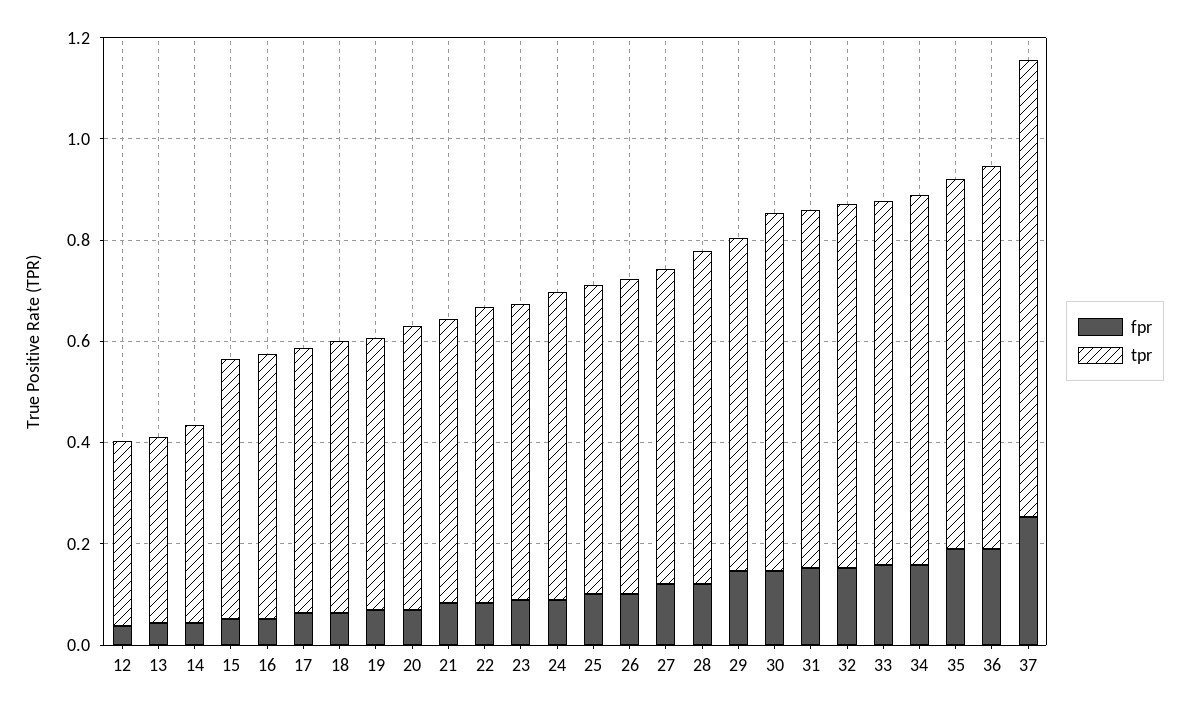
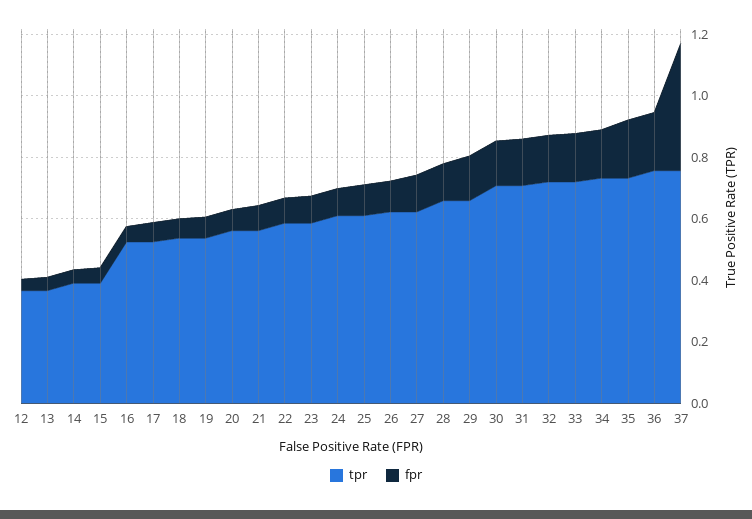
  {
    "fpr": {
      "12": 0.05,
      "13": 0.05,
      "14": 0.05,
      "15": 0.05,
      "16": 0.05,
      "17": 0.05,
      "18": 0.05,
      "19": 0.05,
      "20": 0.05,
      "21": 0.1,
      "22": 0.1,
      "23": 0.1,
      "24": 0.1,
      "25": 0.1,
      "26": 0.1,
      "27": 0.1,
      "28": 0.1,
      "29": 0.15,
      "30": 0.15,
      "31": 0.15,
      "32": 0.15,
      "33": 0.15,
      "34": 0.15,
      "35": 0.2,
      "36": 0.2,
-     "37": 0.25
+     "37": 0.4
    },
    "tpr": {
      "12": 0.35,
      "13": 0.35,
      "14": 0.4,
-     "15": 0.5,
+     "15": 0.4,
      "16": 0.5,
      "17": 0.5,
      "18": 0.55,
      "19": 0.55,
      "20": 0.55,
      "21": 0.55,
      "22": 0.6,
      "23": 0.6,
      "24": 0.6,
      "25": 0.6,
      "26": 0.6,
      "27": 0.6,
      "28": 0.65,
      "29": 0.65,
      "30": 0.7,
      "31": 0.7,
      "32": 0.7,
      "33": 0.7,
      "34": 0.75,
      "35": 0.75,
      "36": 0.75,
-     "37": 0.9
+     "37": 0.75
    }
  }

